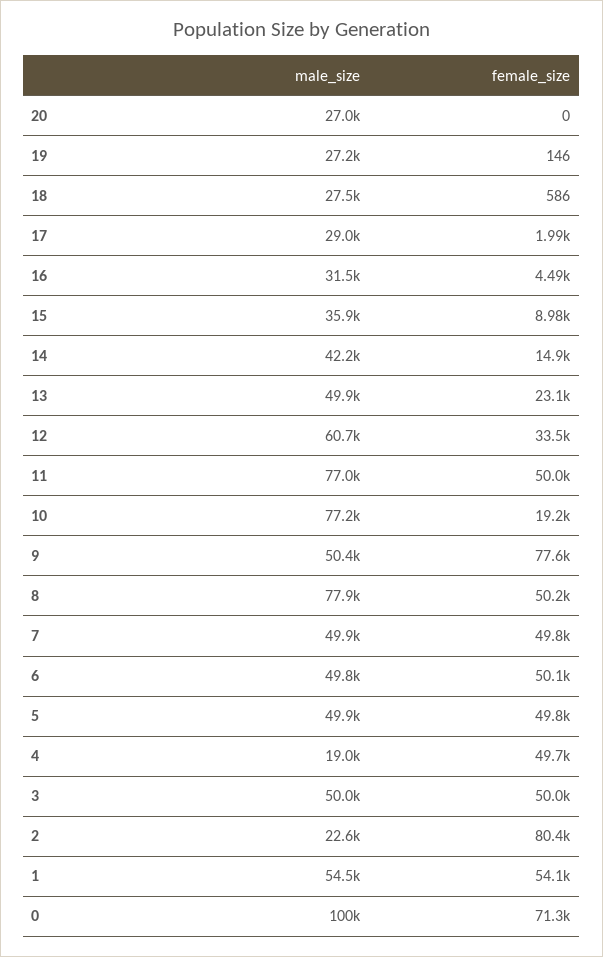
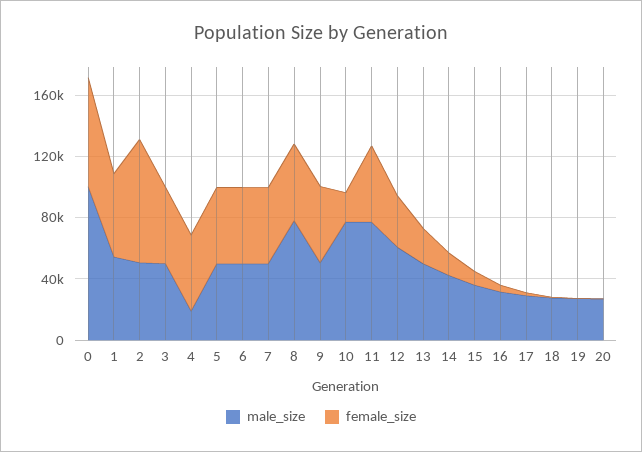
  {
    "male_size": {
      "20": 27000,
      "19": 27200,
      "18": 27500,
      "17": 29000,
      "16": 31500,
      "15": 35900,
      "14": 42200,
      "13": 49900,
      "12": 60700,
      "11": 77000,
      "10": 77200,
      "9": 50400,
      "8": 77900,
      "7": 49900,
      "6": 49800,
      "5": 49900,
      "4": 19000,
      "3": 50000,
-     "2": 22600,
+     "2": 50000,
      "1": 54500,
      "0": 100000
    },
    "female_size": {
      "20": 0,
      "19": 146,
      "18": 586,
      "17": 1990,
      "16": 4490,
      "15": 8980,
      "14": 14900,
      "13": 23100,
      "12": 33500,
      "11": 50000,
      "10": 19200,
-     "9": 77600,
+     "9": 50000,
      "8": 50200,
      "7": 49800,
      "6": 50100,
      "5": 49800,
      "4": 49700,
      "3": 50000,
      "2": 80400,
      "1": 54100,
      "0": 71300
    }
  }

